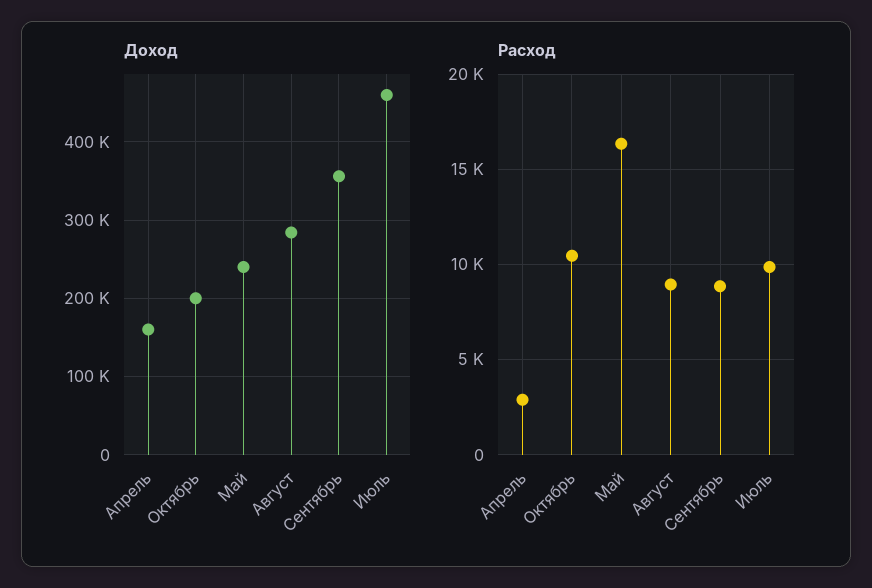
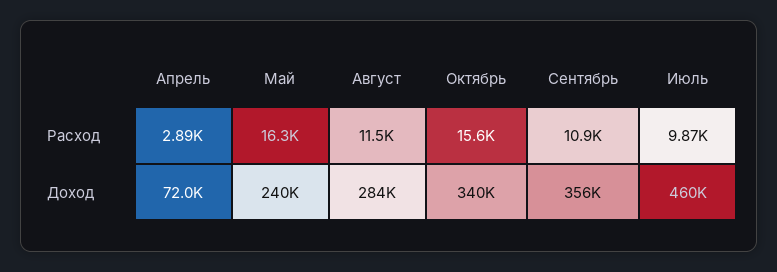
  {
    "Доход": {
-     "Апрель": 160000,
+     "Апрель": 72000,
-     "Октябрь": 200000,
+     "Октябрь": 340000,
      "Май": 240000,
      "Август": 284000,
      "Сентябрь": 356000,
      "Июль": 460000
    },
    "Расход": {
      "Апрель": 2890,
-     "Октябрь": 10500,
+     "Октябрь": 15600,
      "Май": 16300,
-     "Август": 9000,
+     "Август": 11500,
-     "Сентябрь": 9000,
+     "Сентябрь": 10900,
      "Июль": 9870
    }
  }

